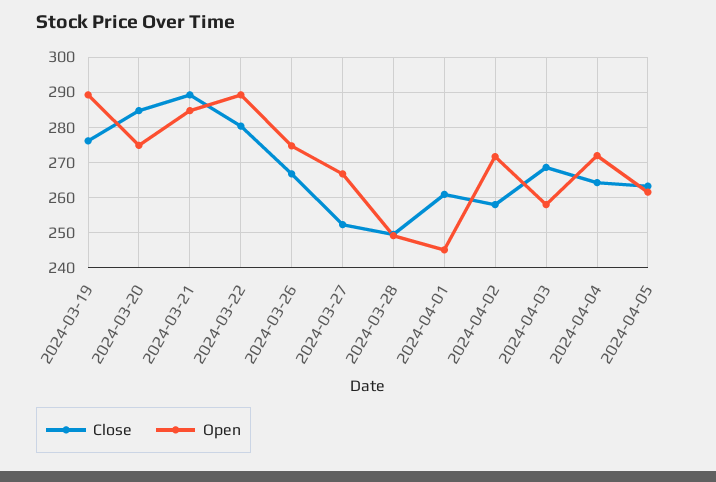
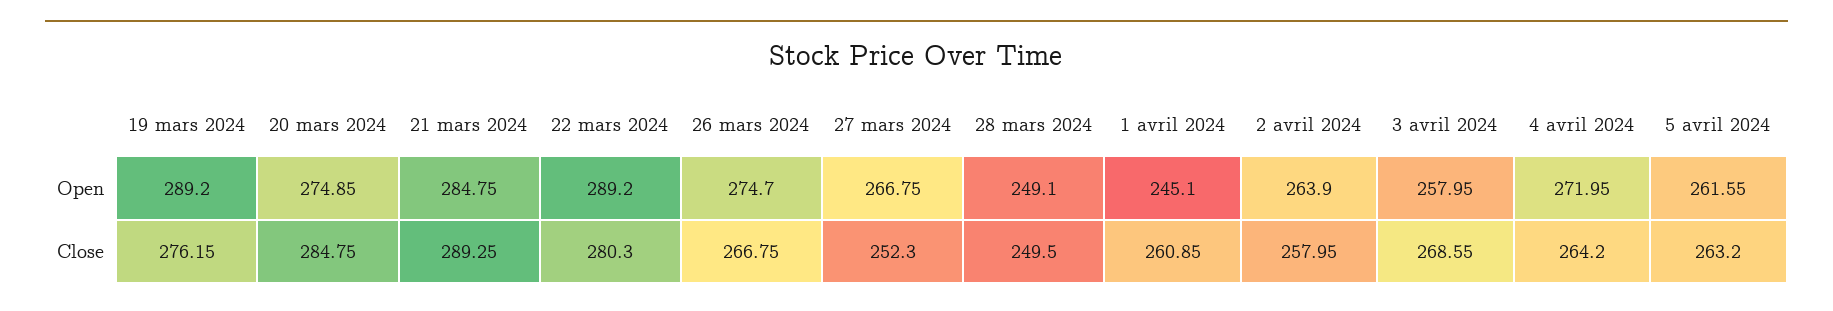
  {
    "Close": {
      "2024-03-19": 276.15,
      "2024-03-20": 284.75,
      "2024-03-21": 289.25,
      "2024-03-22": 280.3,
      "2024-03-26": 266.75,
      "2024-03-27": 252.3,
      "2024-03-28": 249.5,
      "2024-04-01": 260.85,
      "2024-04-02": 257.95,
      "2024-04-03": 268.55,
      "2024-04-04": 264.2,
      "2024-04-05": 263.2
    },
    "Open": {
      "2024-03-19": 289.2,
      "2024-03-20": 274.85,
      "2024-03-21": 284.75,
      "2024-03-22": 289.2,
      "2024-03-26": 274.7,
      "2024-03-27": 266.75,
      "2024-03-28": 249.1,
      "2024-04-01": 245.1,
-     "2024-04-02": 272,
+     "2024-04-02": 263.9,
      "2024-04-03": 257.95,
      "2024-04-04": 271.95,
      "2024-04-05": 261.55
    }
  }

